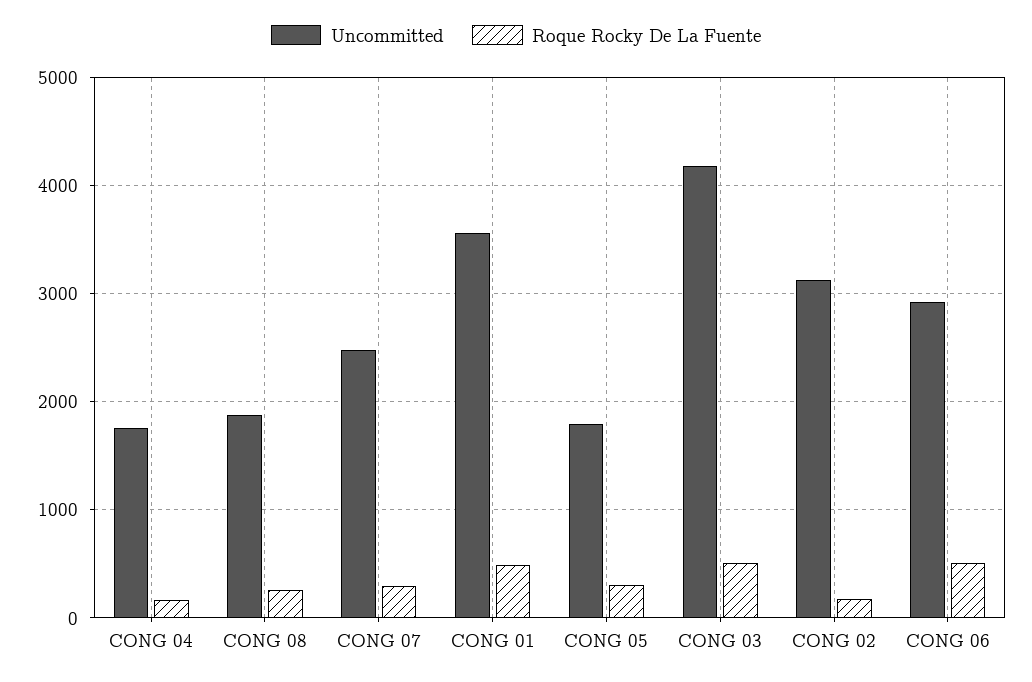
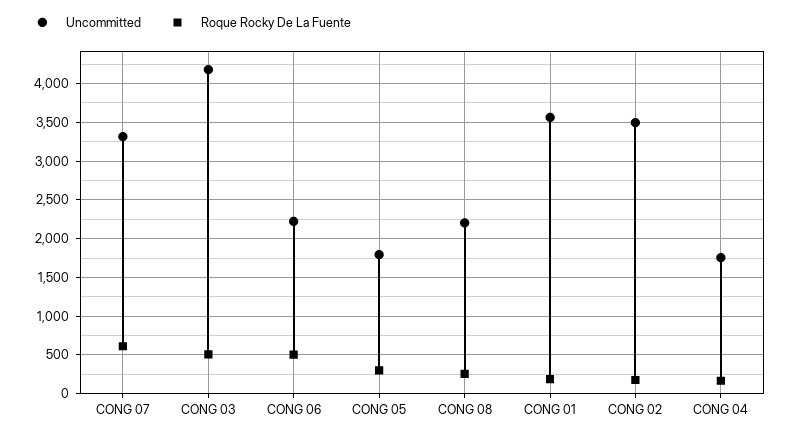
  {
    "Uncommitted": {
      "CONG 04": 1800,
-     "CONG 08": 1900,
+     "CONG 08": 2200,
-     "CONG 07": 2500,
+     "CONG 07": 3300,
      "CONG 01": 3600,
      "CONG 05": 1800,
      "CONG 03": 4200,
-     "CONG 02": 3100,
+     "CONG 02": 3500,
-     "CONG 06": 2900
+     "CONG 06": 2200
    },
    "Roque Rocky De La Fuente": {
      "CONG 04": 200,
      "CONG 08": 300,
-     "CONG 07": 300,
+     "CONG 07": 600,
-     "CONG 01": 500,
+     "CONG 01": 200,
      "CONG 05": 300,
      "CONG 03": 500,
      "CONG 02": 200,
      "CONG 06": 500
    }
  }

